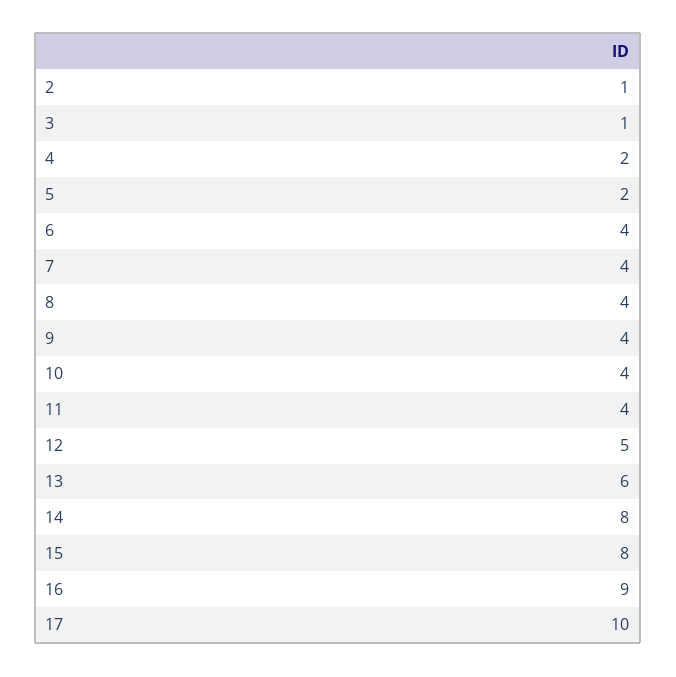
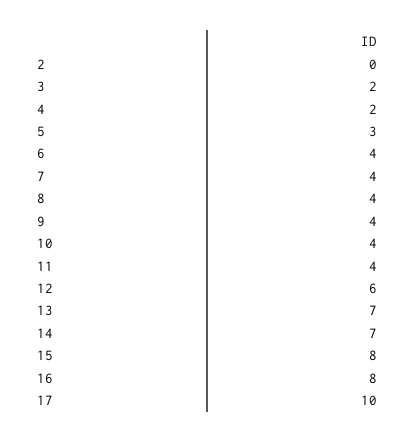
  {
-   "2": 1,
+   "2": 0,
-   "3": 1,
+   "3": 2,
    "4": 2,
-   "5": 2,
+   "5": 3,
    "6": 4,
    "7": 4,
    "8": 4,
    "9": 4,
    "10": 4,
    "11": 4,
-   "12": 5,
+   "12": 6,
-   "13": 6,
+   "13": 7,
-   "14": 8,
+   "14": 7,
    "15": 8,
-   "16": 9,
+   "16": 8,
    "17": 10
  }

